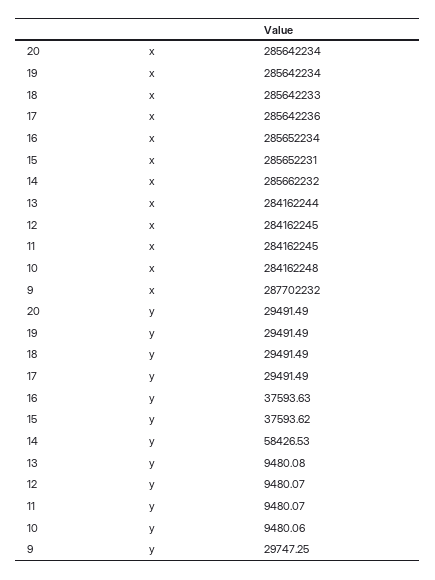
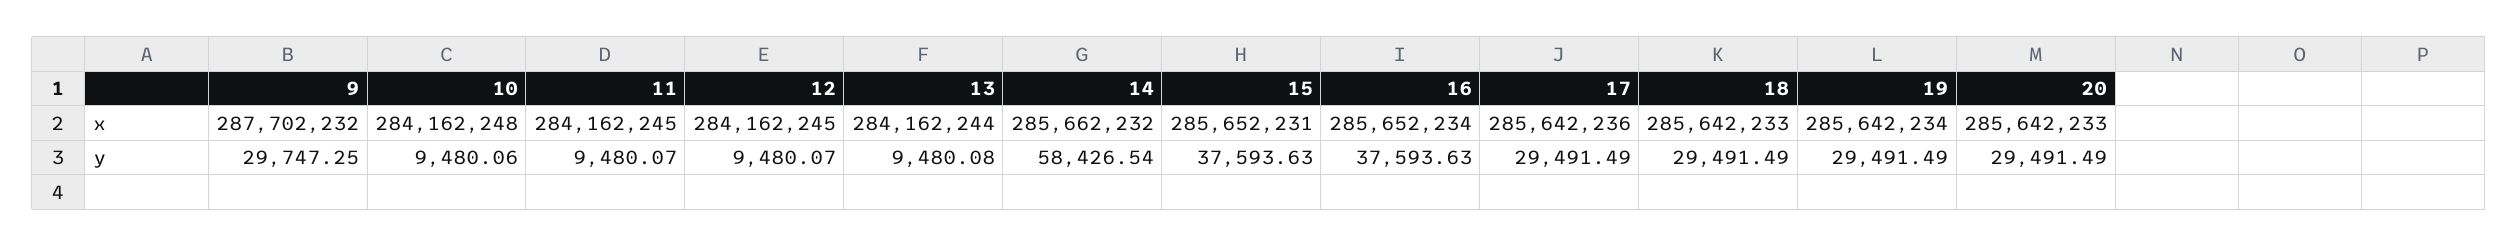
  {
    "20": {
-     "x": 285642234,
+     "x": 285642233,
      "y": 29491.49
    },
    "19": {
      "x": 285642234,
      "y": 29491.49
    },
    "18": {
      "x": 285642233,
      "y": 29491.49
    },
    "17": {
      "x": 285642236,
      "y": 29491.49
    },
    "16": {
      "x": 285652234,
      "y": 37593.63
    },
    "15": {
      "x": 285652231,
-     "y": 37593.62
+     "y": 37593.63
    },
    "14": {
      "x": 285662232,
-     "y": 58426.53
+     "y": 58426.54
    },
    "13": {
      "x": 284162244,
      "y": 9480.08
    },
    "12": {
      "x": 284162245,
      "y": 9480.07
    },
    "11": {
      "x": 284162245,
      "y": 9480.07
    },
    "10": {
      "x": 284162248,
      "y": 9480.06
    },
    "9": {
      "x": 287702232,
      "y": 29747.25
    }
  }

